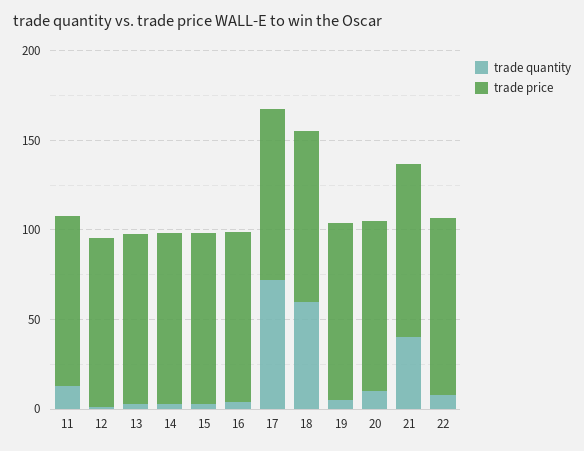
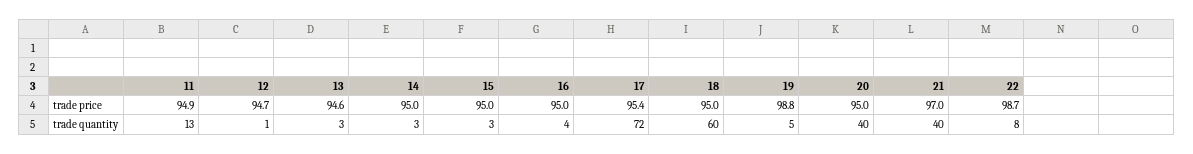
  {
    "trade quantity": {
      "11": 13,
      "12": 1,
      "13": 3,
      "14": 3,
      "15": 3,
      "16": 4,
      "17": 72,
      "18": 60,
      "19": 5,
-     "20": 10,
+     "20": 40,
      "21": 40,
      "22": 8
    },
    "trade price": {
      "11": 94.9,
      "12": 94.7,
      "13": 94.6,
      "14": 95,
      "15": 95,
      "16": 95,
      "17": 95.4,
      "18": 95,
      "19": 98.8,
      "20": 95,
      "21": 97,
      "22": 98.7
    }
  }

